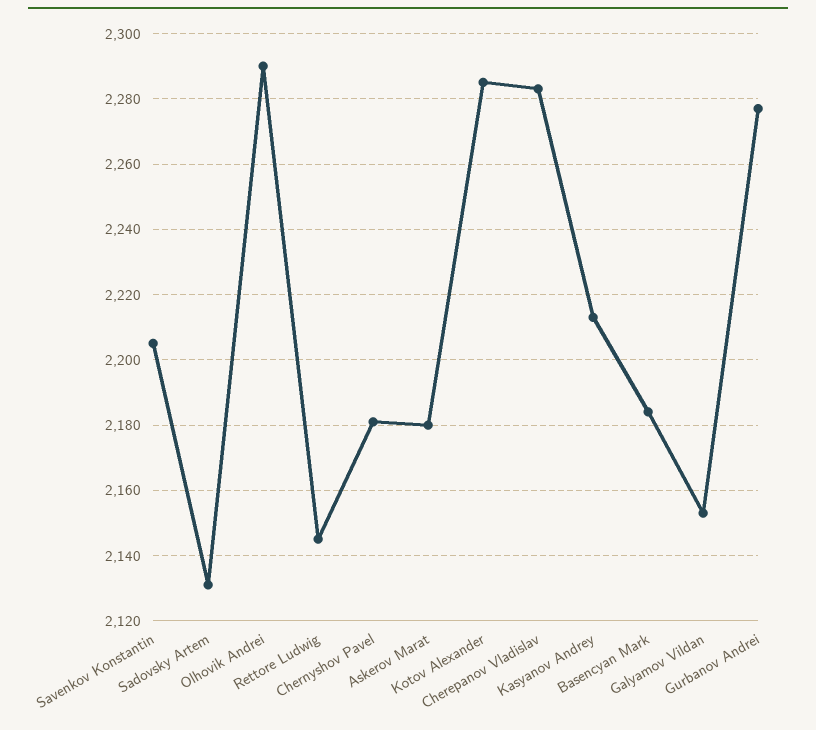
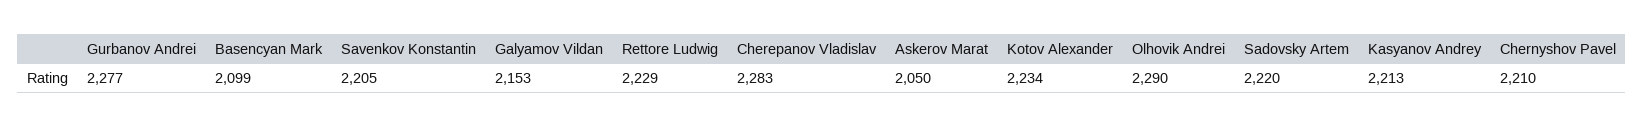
  {
    "Savenkov Konstantin": 2205,
-   "Sadovsky Artem": 2130,
+   "Sadovsky Artem": 2220,
    "Olhovik Andrei": 2290,
-   "Rettore Ludwig": 2145,
+   "Rettore Ludwig": 2229,
-   "Chernyshov Pavel": 2180,
+   "Chernyshov Pavel": 2210,
-   "Askerov Marat": 2180,
+   "Askerov Marat": 2050,
-   "Kotov Alexander": 2285,
+   "Kotov Alexander": 2234,
    "Cherepanov Vladislav": 2283,
    "Kasyanov Andrey": 2213,
-   "Basencyan Mark": 2185,
+   "Basencyan Mark": 2099,
    "Galyamov Vildan": 2153,
    "Gurbanov Andrei": 2277
  }

